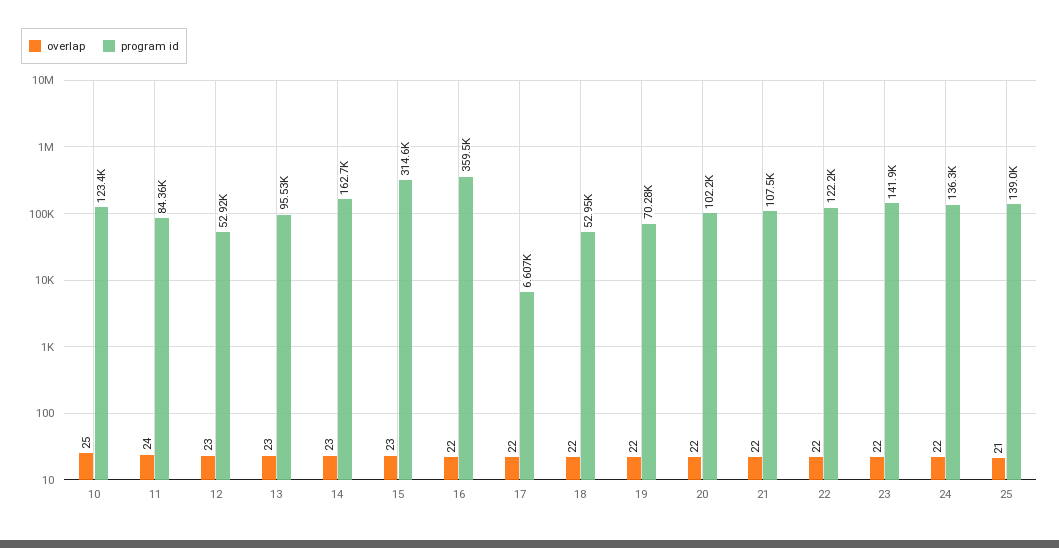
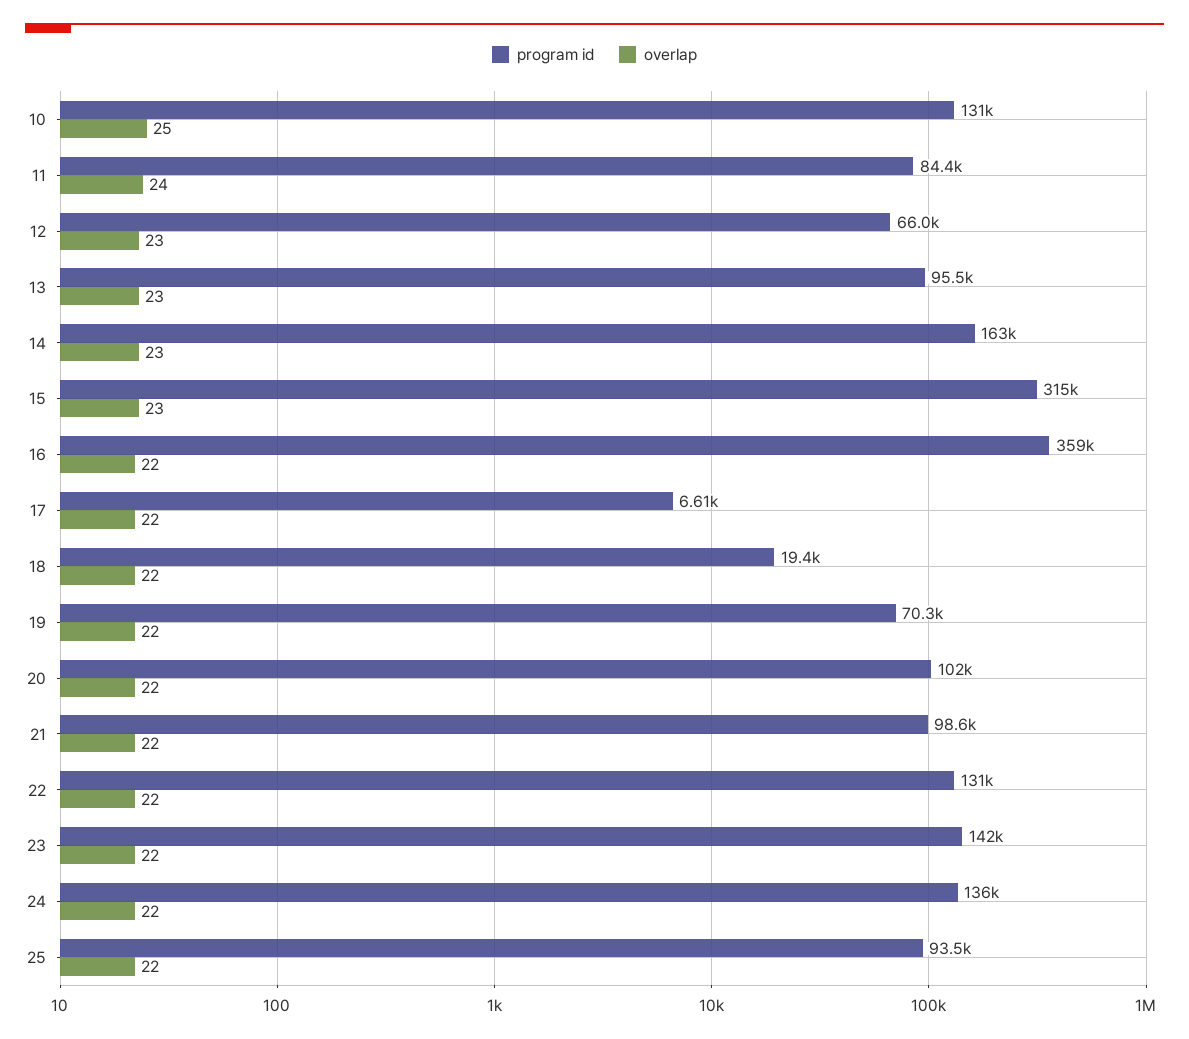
  {
    "overlap": {
      "10": 25,
      "11": 24,
      "12": 23,
      "13": 23,
      "14": 23,
      "15": 23,
      "16": 22,
      "17": 22,
      "18": 22,
      "19": 22,
      "20": 22,
      "21": 22,
      "22": 22,
      "23": 22,
      "24": 22,
-     "25": 21
+     "25": 22
    },
    "program id": {
-     "10": 123400,
+     "10": 131000,
      "11": 84360,
-     "12": 52920,
+     "12": 66000,
      "13": 95530,
      "14": 162700,
      "15": 314600,
      "16": 359500,
      "17": 6607,
-     "18": 52950,
+     "18": 19400,
      "19": 70280,
      "20": 102200,
-     "21": 107500,
+     "21": 98600,
-     "22": 122200,
+     "22": 131000,
      "23": 141900,
      "24": 136300,
-     "25": 139000
+     "25": 93500
    }
  }

